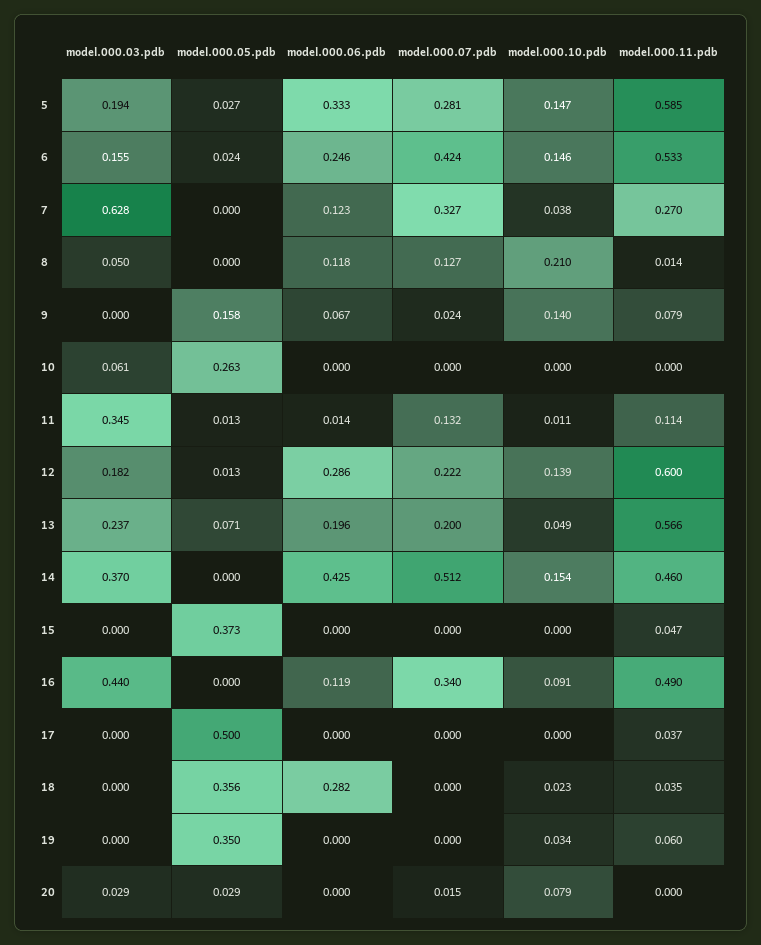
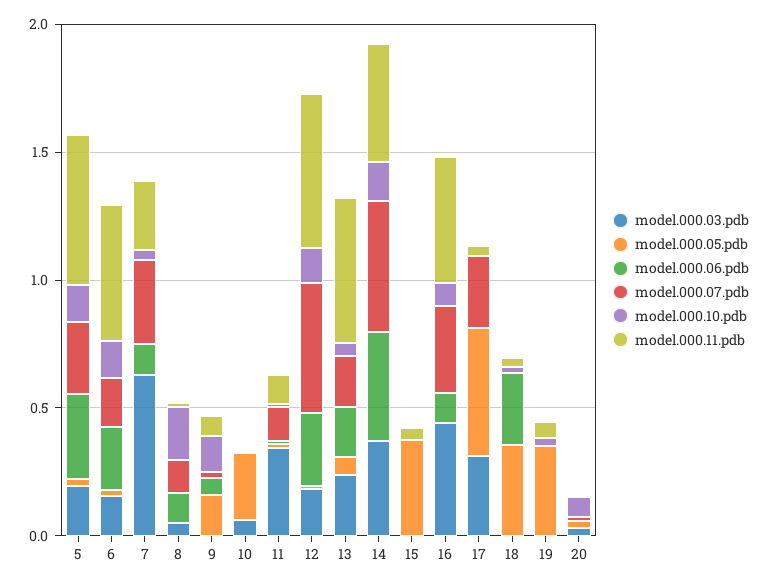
  {
    "model.000.03.pdb": {
      "5": 0.194,
      "6": 0.155,
      "7": 0.628,
      "8": 0.05,
      "9": 0,
      "10": 0.061,
      "11": 0.345,
      "12": 0.182,
      "13": 0.237,
      "14": 0.37,
      "15": 0,
      "16": 0.44,
-     "17": 0,
+     "17": 0.3,
      "18": 0,
      "19": 0,
      "20": 0.029
    },
    "model.000.05.pdb": {
      "5": 0.027,
      "6": 0.024,
      "7": 0,
      "8": 0,
      "9": 0.158,
      "10": 0.263,
      "11": 0.013,
      "12": 0.013,
      "13": 0.071,
      "14": 0,
      "15": 0.373,
      "16": 0,
      "17": 0.5,
      "18": 0.356,
      "19": 0.35,
      "20": 0.029
    },
    "model.000.06.pdb": {
      "5": 0.333,
      "6": 0.246,
      "7": 0.123,
      "8": 0.118,
      "9": 0.067,
      "10": 0,
      "11": 0.014,
      "12": 0.286,
      "13": 0.196,
      "14": 0.425,
      "15": 0,
      "16": 0.119,
      "17": 0,
      "18": 0.282,
      "19": 0,
      "20": 0
    },
    "model.000.07.pdb": {
      "5": 0.281,
-     "6": 0.424,
+     "6": 0.2,
      "7": 0.327,
      "8": 0.127,
      "9": 0.024,
      "10": 0,
      "11": 0.132,
-     "12": 0.222,
+     "12": 0.5,
      "13": 0.2,
      "14": 0.512,
      "15": 0,
      "16": 0.34,
-     "17": 0,
+     "17": 0.3,
      "18": 0,
      "19": 0,
      "20": 0.015
    },
    "model.000.10.pdb": {
      "5": 0.147,
      "6": 0.146,
      "7": 0.038,
      "8": 0.21,
      "9": 0.14,
      "10": 0,
      "11": 0.011,
      "12": 0.139,
      "13": 0.049,
      "14": 0.154,
      "15": 0,
      "16": 0.091,
      "17": 0,
      "18": 0.023,
      "19": 0.034,
      "20": 0.079
    },
    "model.000.11.pdb": {
      "5": 0.585,
      "6": 0.533,
      "7": 0.27,
      "8": 0.014,
      "9": 0.079,
      "10": 0,
      "11": 0.114,
      "12": 0.6,
      "13": 0.566,
      "14": 0.46,
      "15": 0.047,
      "16": 0.49,
      "17": 0.037,
      "18": 0.035,
      "19": 0.06,
      "20": 0
    }
  }

